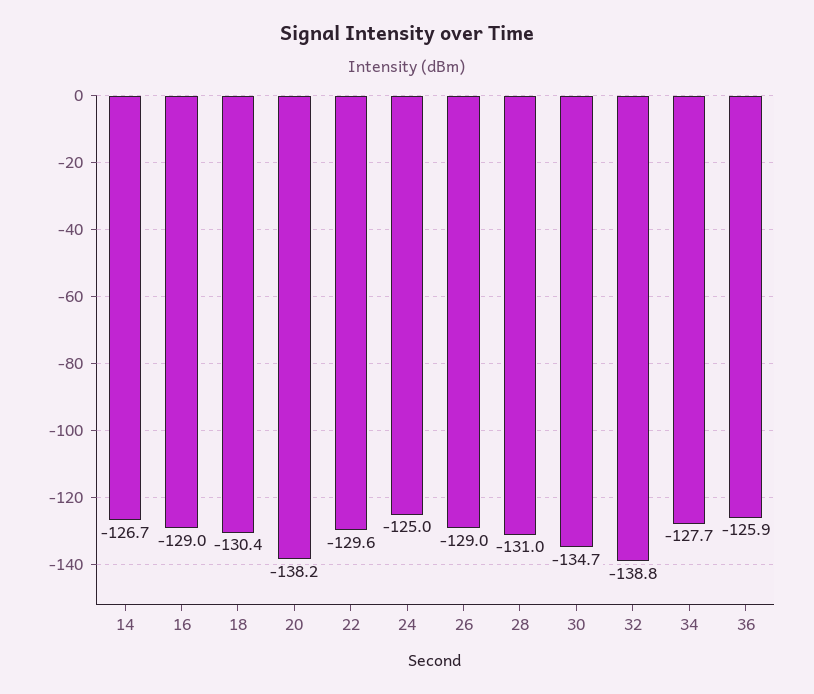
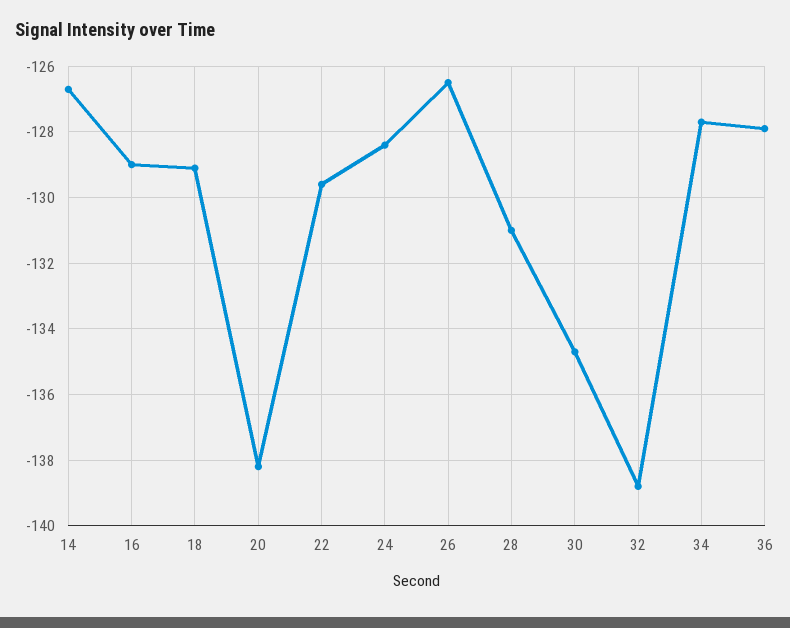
  {
    "14": -126.7,
    "16": -129,
-   "18": -130.4,
+   "18": -129,
    "20": -138.2,
    "22": -129.6,
-   "24": -125,
+   "24": -128.5,
-   "26": -129,
+   "26": -126.5,
    "28": -131,
    "30": -134.7,
    "32": -138.8,
    "34": -127.7,
-   "36": -125.9
+   "36": -128
  }

